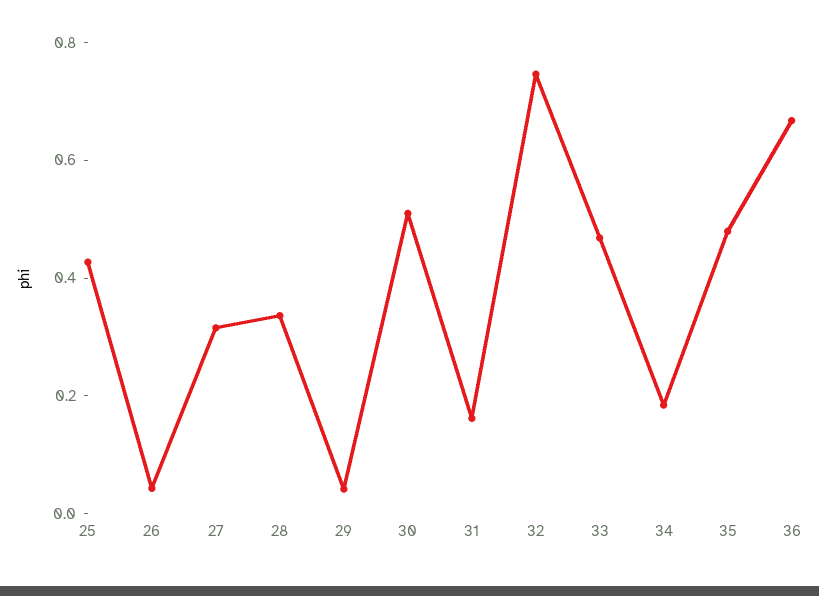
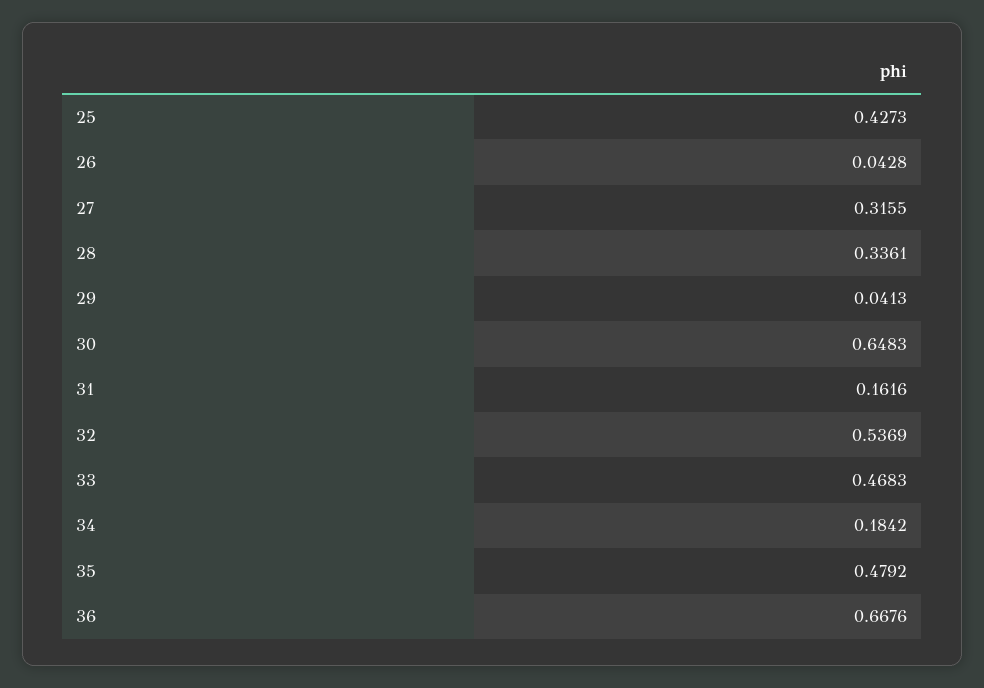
  {
    "25": 0.4273,
    "26": 0.0428,
    "27": 0.3155,
    "28": 0.3361,
    "29": 0.0413,
-   "30": 0.5,
+   "30": 0.6483,
    "31": 0.1616,
-   "32": 0.75,
+   "32": 0.5369,
    "33": 0.4683,
    "34": 0.1842,
    "35": 0.4792,
    "36": 0.6676
  }

